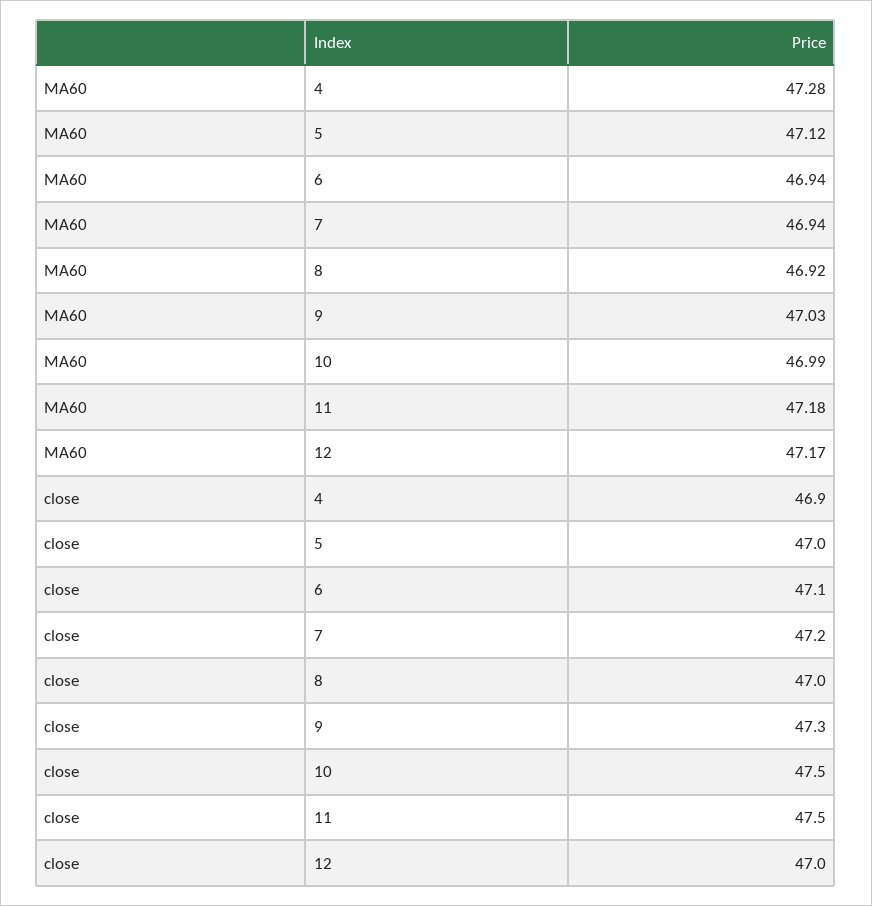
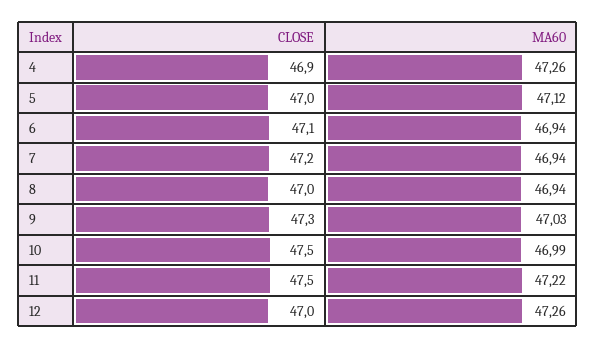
  {
    "MA60": {
-     "4": 47.28,
+     "4": 47.26,
      "5": 47.12,
      "6": 46.94,
      "7": 46.94,
-     "8": 46.92,
+     "8": 46.94,
      "9": 47.03,
      "10": 46.99,
-     "11": 47.18,
+     "11": 47.22,
-     "12": 47.17
+     "12": 47.26
    },
    "close": {
      "4": 46.9,
      "5": 47,
      "6": 47.1,
      "7": 47.2,
      "8": 47,
      "9": 47.3,
      "10": 47.5,
      "11": 47.5,
      "12": 47
    }
  }

